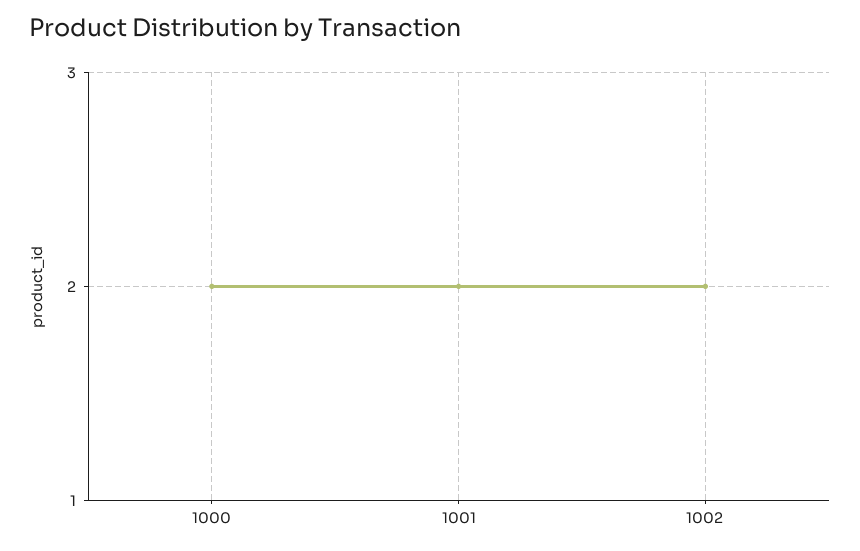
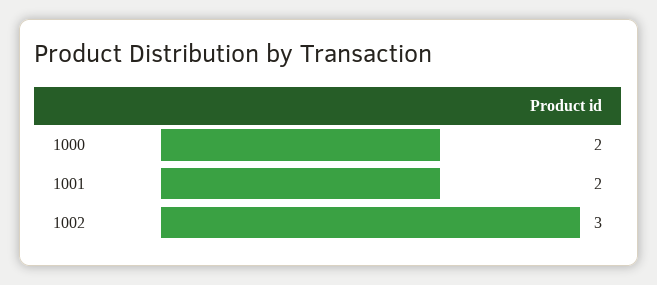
  {
    "1000": 2,
    "1001": 2,
-   "1002": 2
+   "1002": 3
  }

